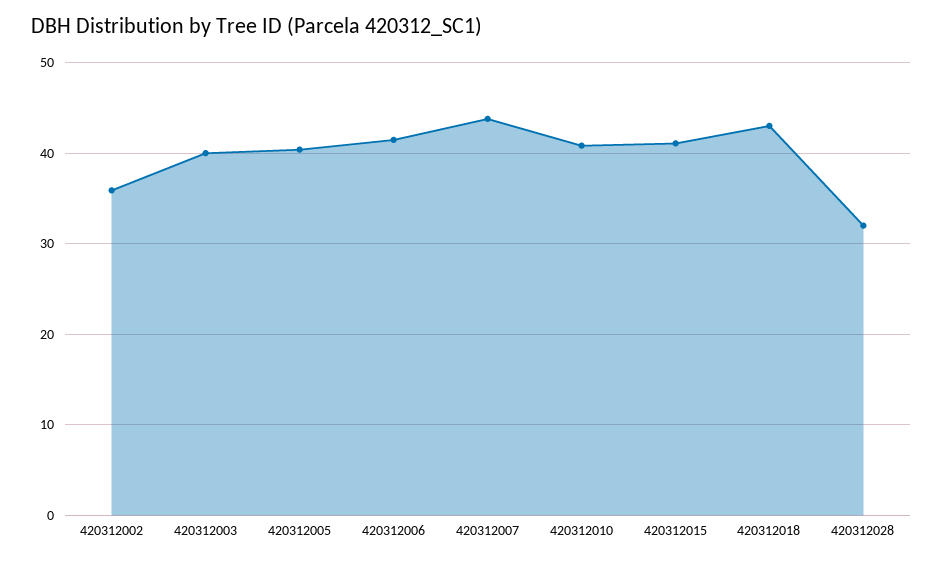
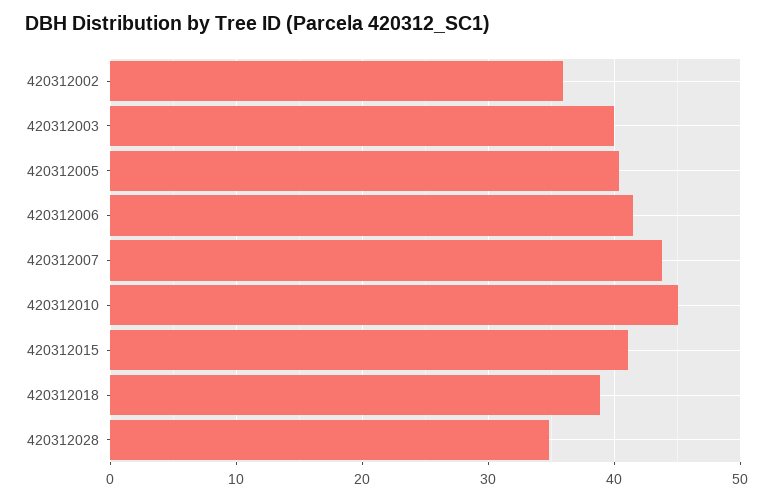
  {
    "420312002": 36,
    "420312003": 40,
    "420312005": 40,
    "420312006": 41,
    "420312007": 44,
-   "420312010": 41,
+   "420312010": 45,
    "420312015": 41,
-   "420312018": 43,
+   "420312018": 39,
-   "420312028": 32
+   "420312028": 35
  }

